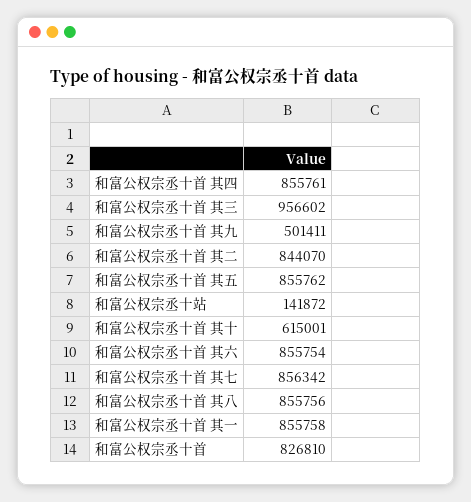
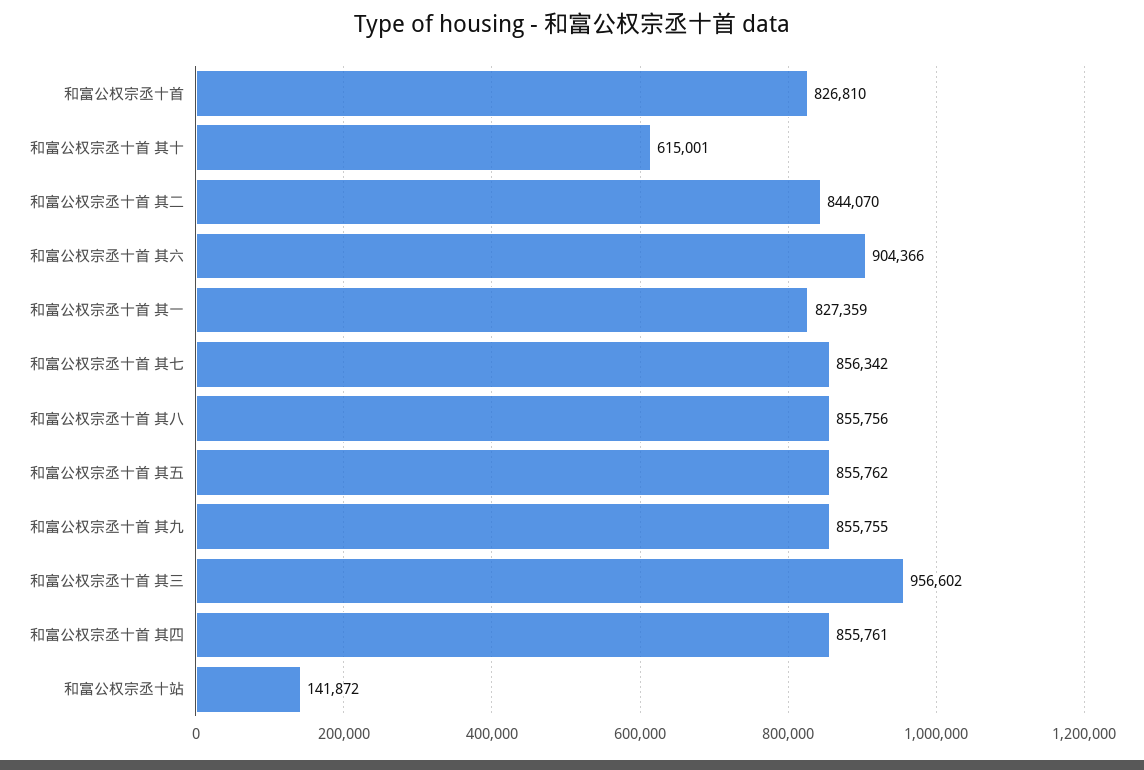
  {
    "和富公权宗丞十首 其四": 855761,
    "和富公权宗丞十首 其三": 956602,
-   "和富公权宗丞十首 其九": 501411,
+   "和富公权宗丞十首 其九": 855755,
    "和富公权宗丞十首 其二": 844070,
    "和富公权宗丞十首 其五": 855762,
    "和富公权宗丞十站": 141872,
    "和富公权宗丞十首 其十": 615001,
-   "和富公权宗丞十首 其六": 855754,
+   "和富公权宗丞十首 其六": 904366,
    "和富公权宗丞十首 其七": 856342,
    "和富公权宗丞十首 其八": 855756,
-   "和富公权宗丞十首 其一": 855758,
+   "和富公权宗丞十首 其一": 827359,
    "和富公权宗丞十首": 826810
  }

